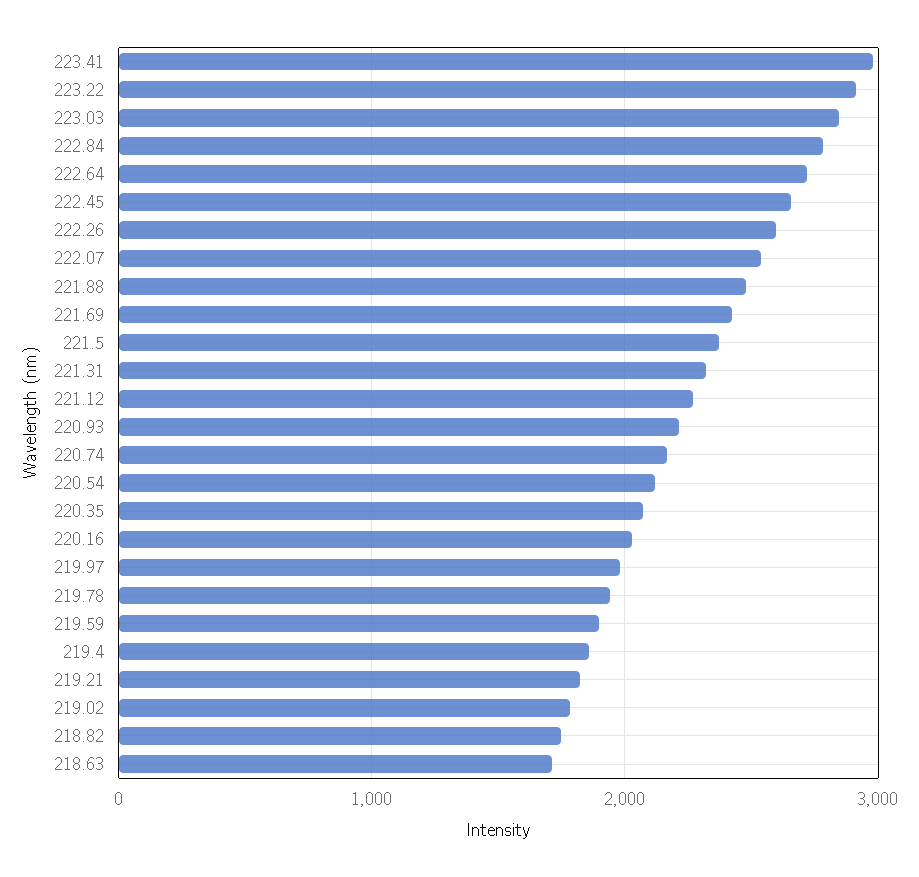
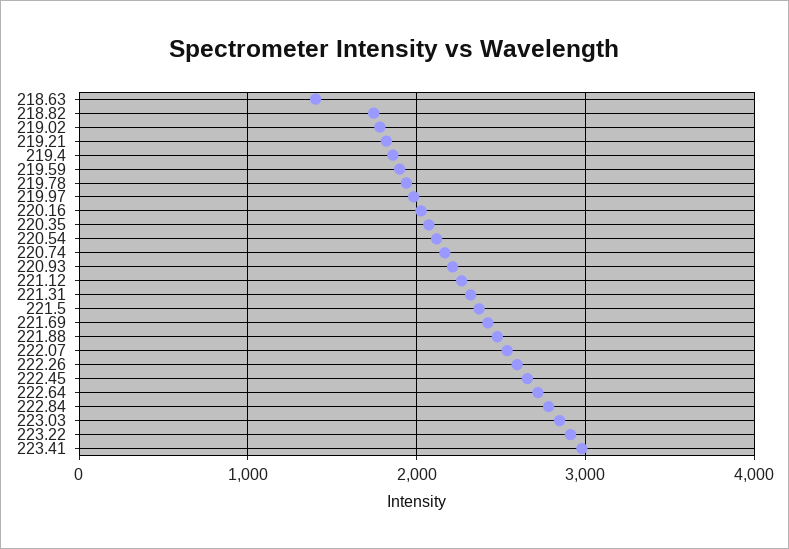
  {
    "223.41": 3000,
    "223.22": 2900,
    "223.03": 2800,
    "222.84": 2800,
    "222.64": 2700,
    "222.45": 2700,
    "222.26": 2600,
    "222.07": 2500,
    "221.88": 2500,
    "221.69": 2400,
    "221.5": 2400,
    "221.31": 2300,
    "221.12": 2300,
    "220.93": 2200,
    "220.74": 2200,
    "220.54": 2100,
    "220.35": 2100,
    "220.16": 2000,
    "219.97": 2000,
    "219.78": 1900,
    "219.59": 1900,
    "219.4": 1900,
    "219.21": 1800,
    "219.02": 1800,
    "218.82": 1700,
-   "218.63": 1700
+   "218.63": 1400
  }

